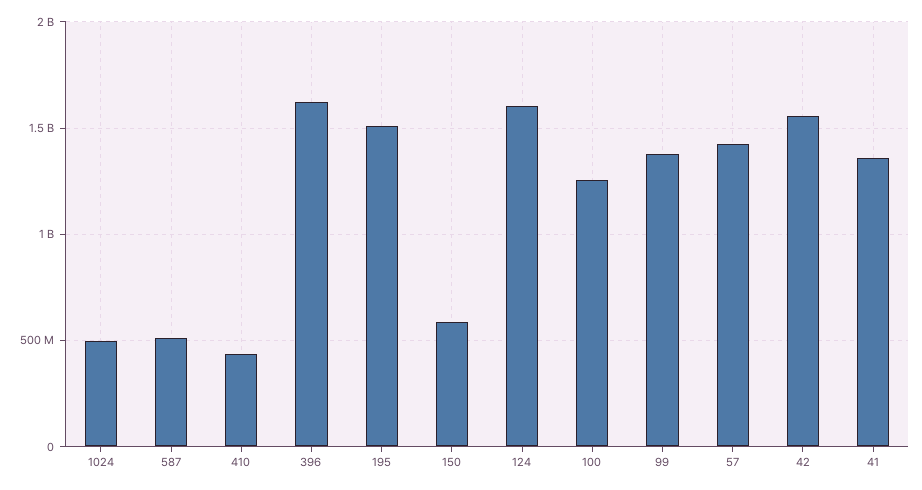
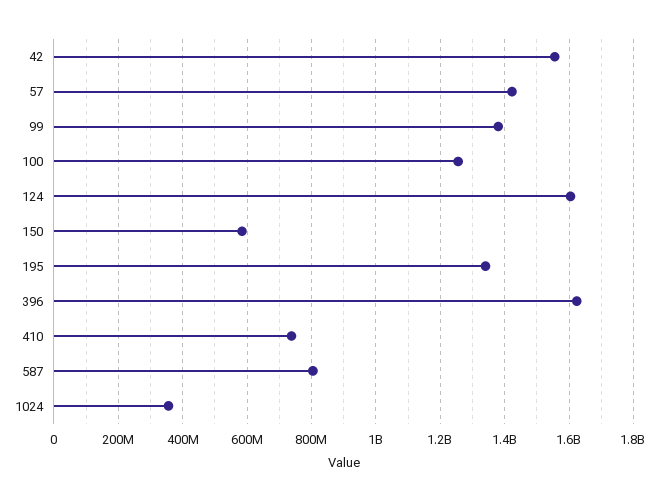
  {
-   "1024": 500000000,
+   "1024": 360000000,
-   "587": 500000000,
+   "587": 800000000,
-   "410": 450000000,
+   "410": 740000000,
    "396": 1620000000,
-   "195": 1500000000,
+   "195": 1340000000,
    "150": 580000000,
    "124": 1600000000,
    "100": 1260000000,
    "99": 1380000000,
    "57": 1420000000,
-   "42": 1560000000,
+   "42": 1560000000
-   "41": 1350000000
  }

